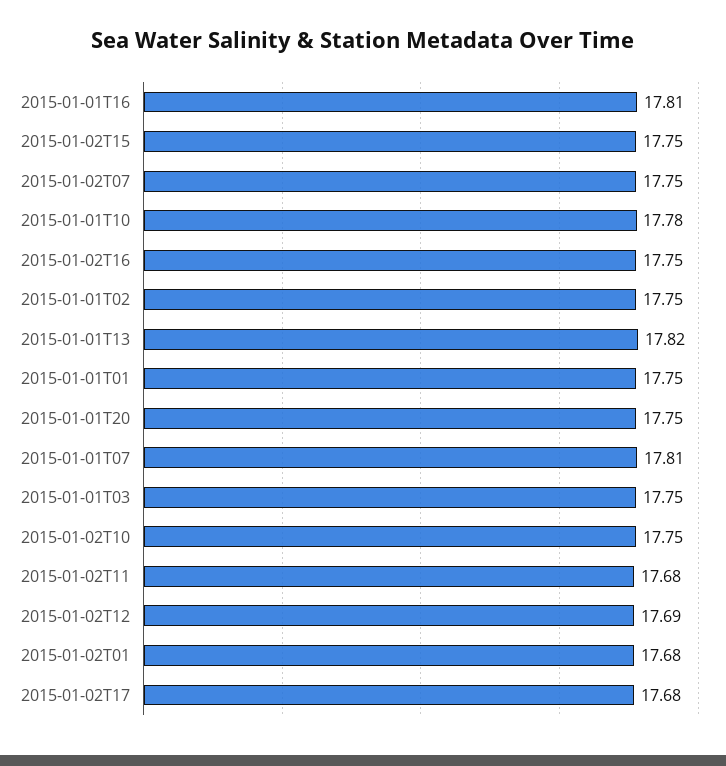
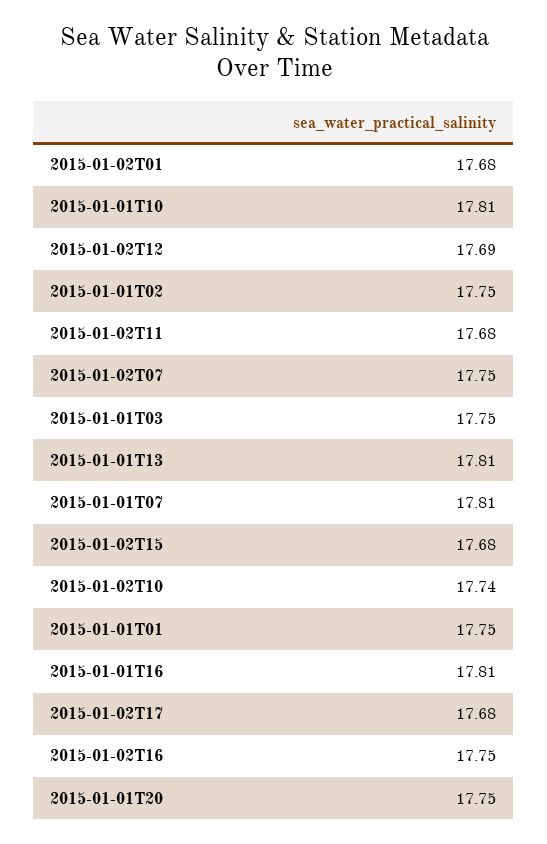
  {
    "2015-01-01T16": 17.81,
-   "2015-01-02T15": 17.75,
+   "2015-01-02T15": 17.68,
    "2015-01-02T07": 17.75,
-   "2015-01-01T10": 17.78,
+   "2015-01-01T10": 17.81,
    "2015-01-02T16": 17.75,
    "2015-01-01T02": 17.75,
-   "2015-01-01T13": 17.82,
+   "2015-01-01T13": 17.81,
    "2015-01-01T01": 17.75,
    "2015-01-01T20": 17.75,
    "2015-01-01T07": 17.81,
    "2015-01-01T03": 17.75,
-   "2015-01-02T10": 17.75,
+   "2015-01-02T10": 17.74,
    "2015-01-02T11": 17.68,
    "2015-01-02T12": 17.69,
    "2015-01-02T01": 17.68,
    "2015-01-02T17": 17.68
  }

